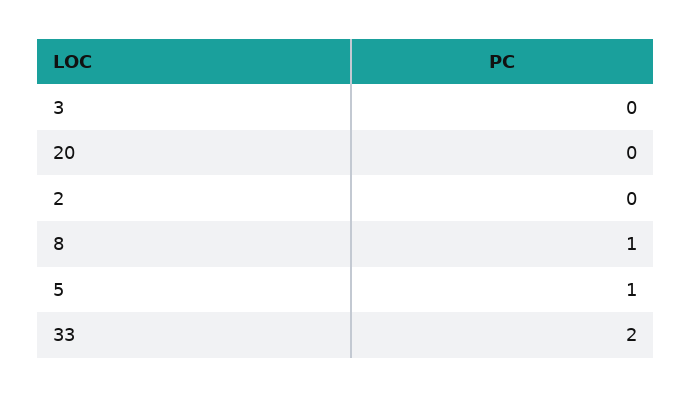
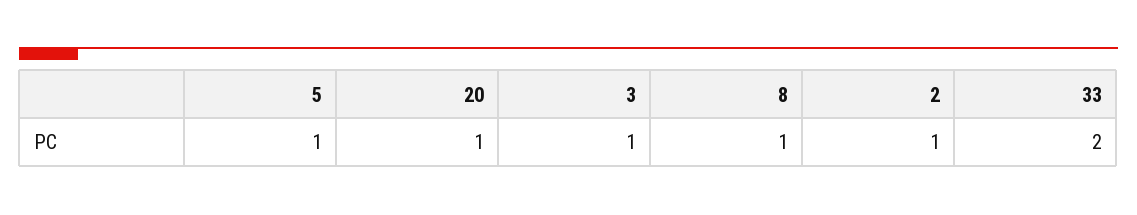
  {
-   "3": 0,
+   "3": 1,
-   "20": 0,
+   "20": 1,
-   "2": 0,
+   "2": 1,
    "8": 1,
    "5": 1,
    "33": 2
  }

